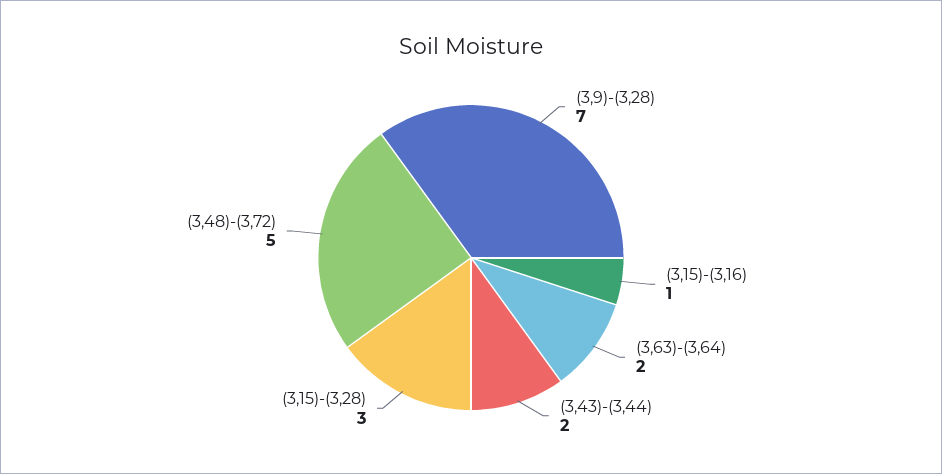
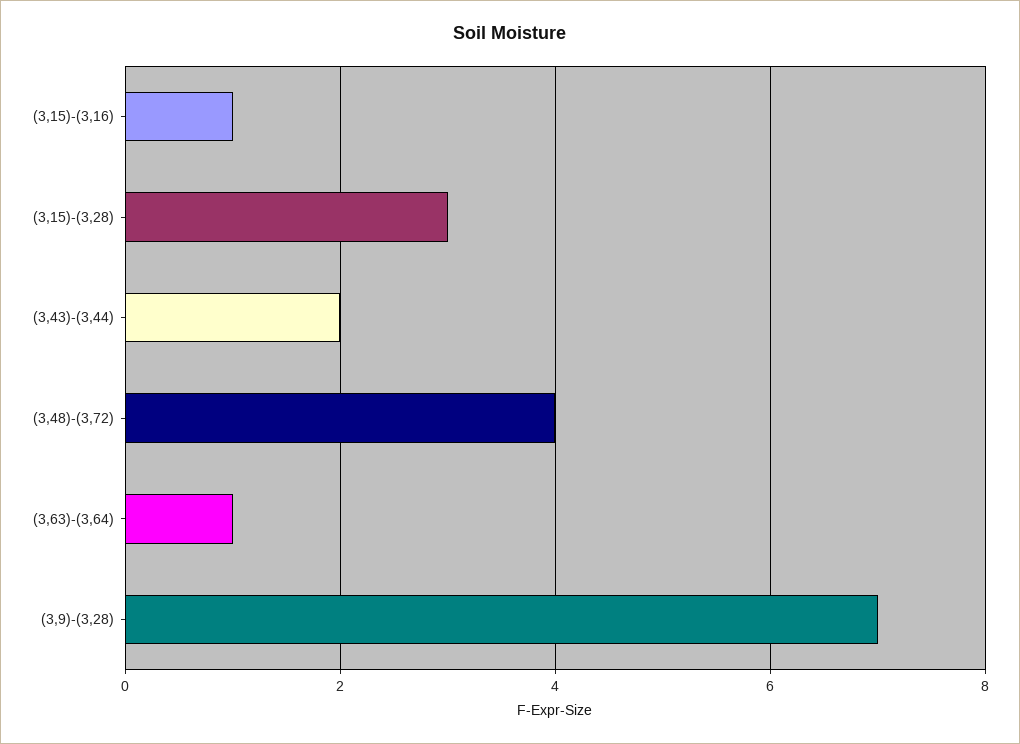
  {
    "(3,9)-(3,28)": 7,
    "(3,15)-(3,16)": 1,
-   "(3,63)-(3,64)": 2,
+   "(3,63)-(3,64)": 1,
    "(3,43)-(3,44)": 2,
    "(3,15)-(3,28)": 3,
-   "(3,48)-(3,72)": 5
+   "(3,48)-(3,72)": 4
  }

